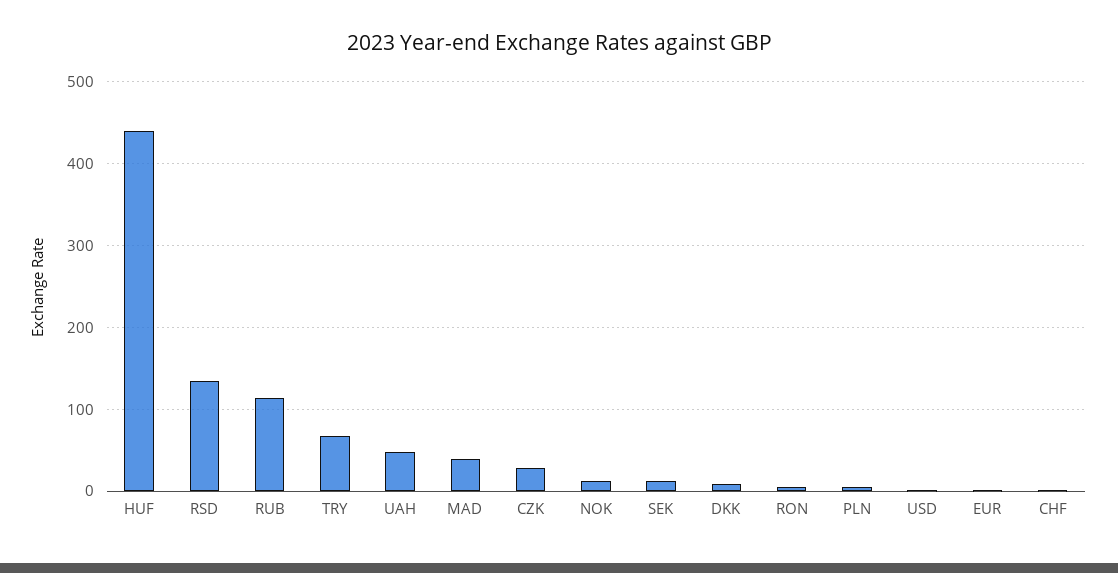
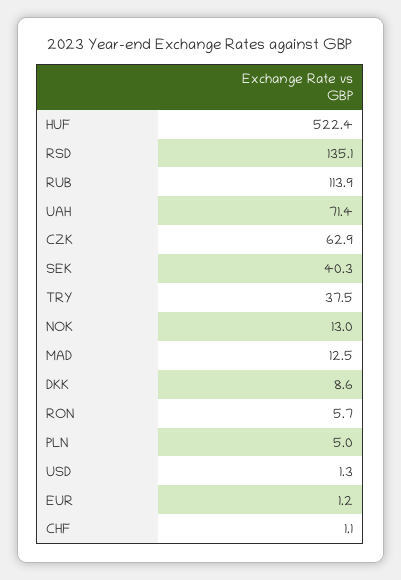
  {
-   "HUF": 440,
+   "HUF": 522.4,
    "RSD": 135.1,
    "RUB": 113.9,
-   "TRY": 70,
+   "TRY": 37.5,
-   "UAH": 50,
+   "UAH": 71.4,
-   "MAD": 40,
+   "MAD": 12.5,
-   "CZK": 30,
+   "CZK": 62.9,
    "NOK": 13,
-   "SEK": 10,
+   "SEK": 40.3,
    "DKK": 8.6,
    "RON": 5.7,
    "PLN": 5,
    "USD": 1.3,
    "EUR": 1.2,
    "CHF": 1.1
  }

